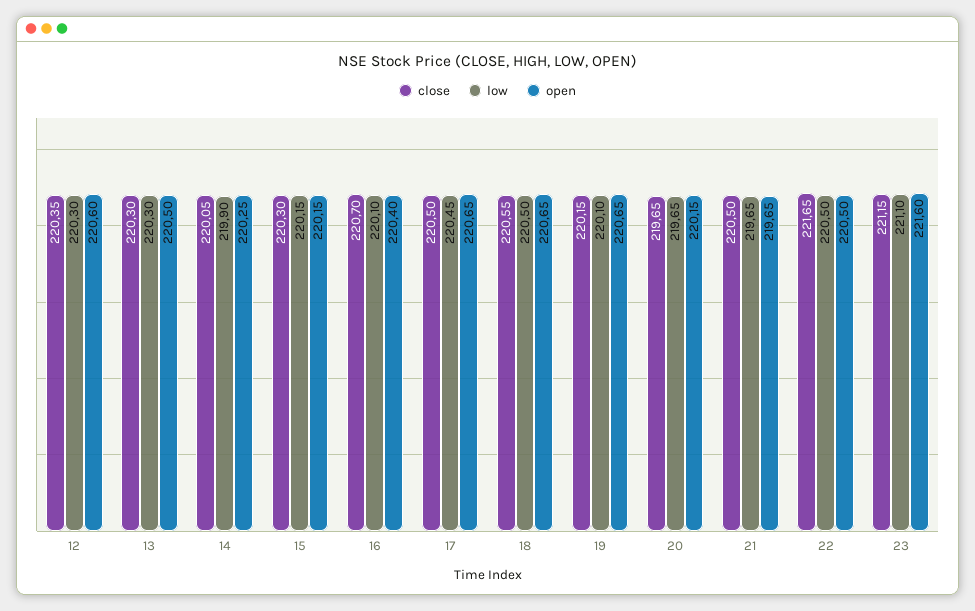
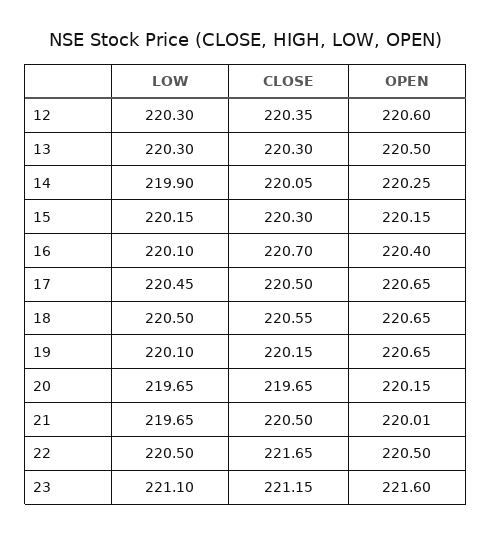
  {
    "close": {
      "12": 220.35,
      "13": 220.3,
      "14": 220.05,
      "15": 220.3,
      "16": 220.7,
      "17": 220.5,
      "18": 220.55,
      "19": 220.15,
      "20": 219.65,
      "21": 220.5,
      "22": 221.65,
      "23": 221.15
    },
    "low": {
      "12": 220.3,
      "13": 220.3,
      "14": 219.9,
      "15": 220.15,
      "16": 220.1,
      "17": 220.45,
      "18": 220.5,
      "19": 220.1,
      "20": 219.65,
      "21": 219.65,
      "22": 220.5,
      "23": 221.1
    },
    "open": {
      "12": 220.6,
      "13": 220.5,
      "14": 220.25,
      "15": 220.15,
      "16": 220.4,
      "17": 220.65,
      "18": 220.65,
      "19": 220.65,
      "20": 220.15,
-     "21": 219.65,
+     "21": 220.01,
      "22": 220.5,
      "23": 221.6
    }
  }

